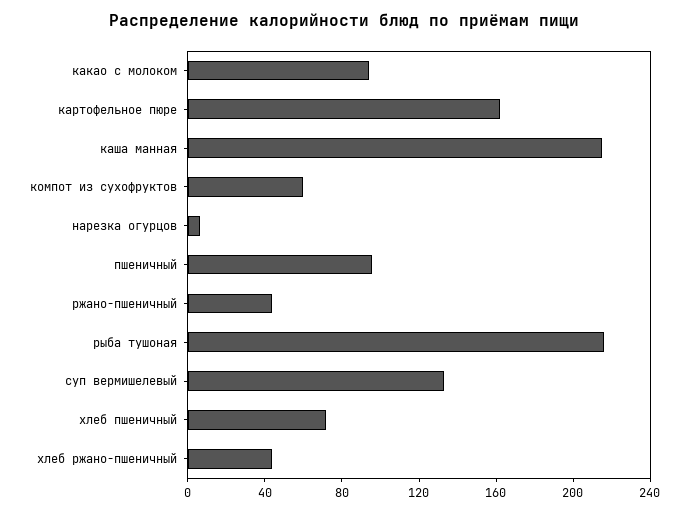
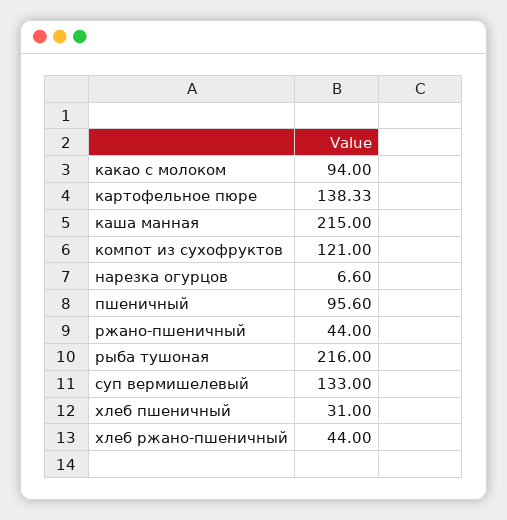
  {
    "какао с молоком": 94,
-   "картофельное пюре": 160,
+   "картофельное пюре": 138.33,
    "каша манная": 215,
-   "компот из сухофруктов": 60,
+   "компот из сухофруктов": 121,
    "нарезка огурцов": 6.6,
    "пшеничный": 95.6,
    "ржано-пшеничный": 44,
    "рыба тушоная": 216,
    "суп вермишелевый": 133,
-   "хлеб пшеничный": 70,
+   "хлеб пшеничный": 31,
    "хлеб ржано-пшеничный": 44
  }

